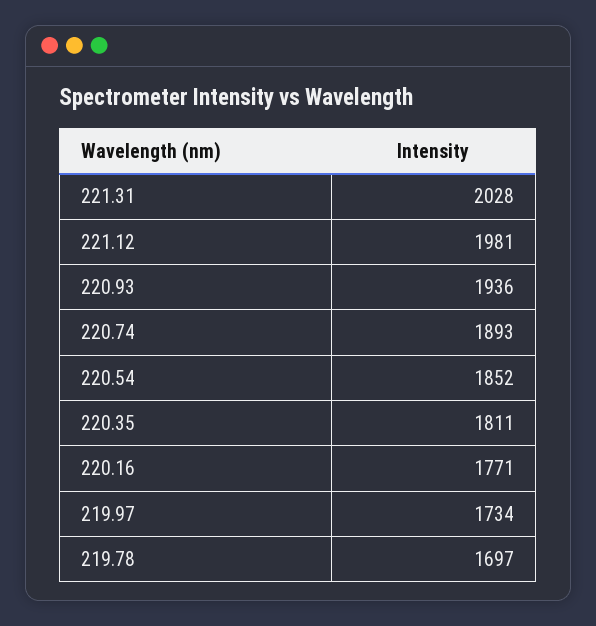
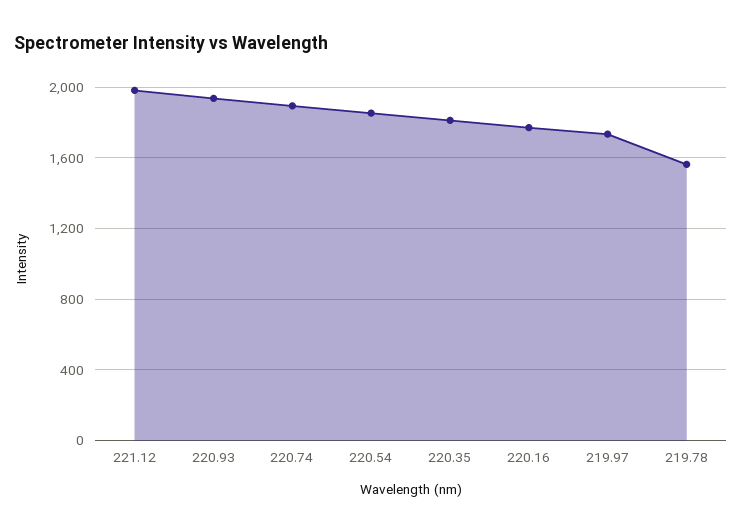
  {
-   "221.31": 2028,
    "221.12": 1981,
    "220.93": 1936,
    "220.74": 1893,
    "220.54": 1852,
    "220.35": 1811,
    "220.16": 1771,
    "219.97": 1734,
-   "219.78": 1697
+   "219.78": 1550
  }

